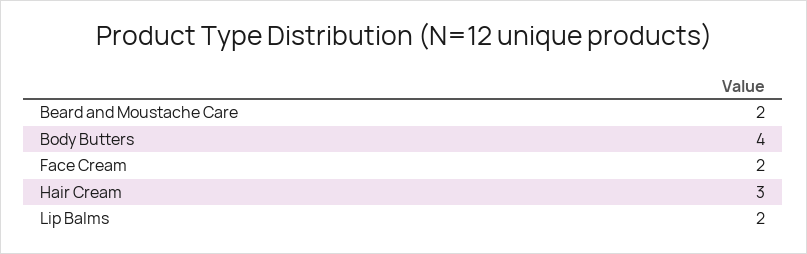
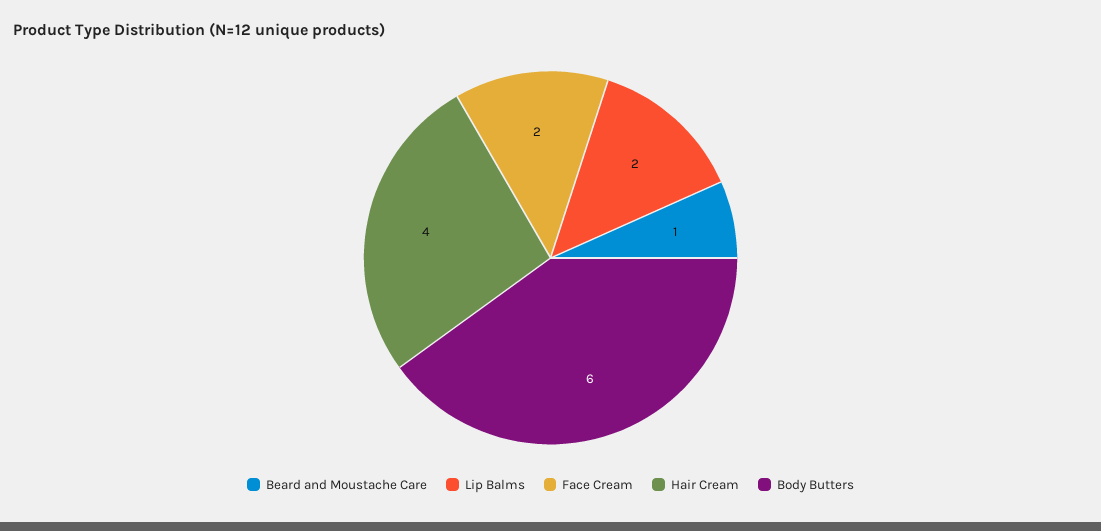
  {
-   "Beard and Moustache Care": 2,
+   "Beard and Moustache Care": 1,
-   "Body Butters": 4,
+   "Body Butters": 6,
    "Face Cream": 2,
-   "Hair Cream": 3,
+   "Hair Cream": 4,
    "Lip Balms": 2
  }

